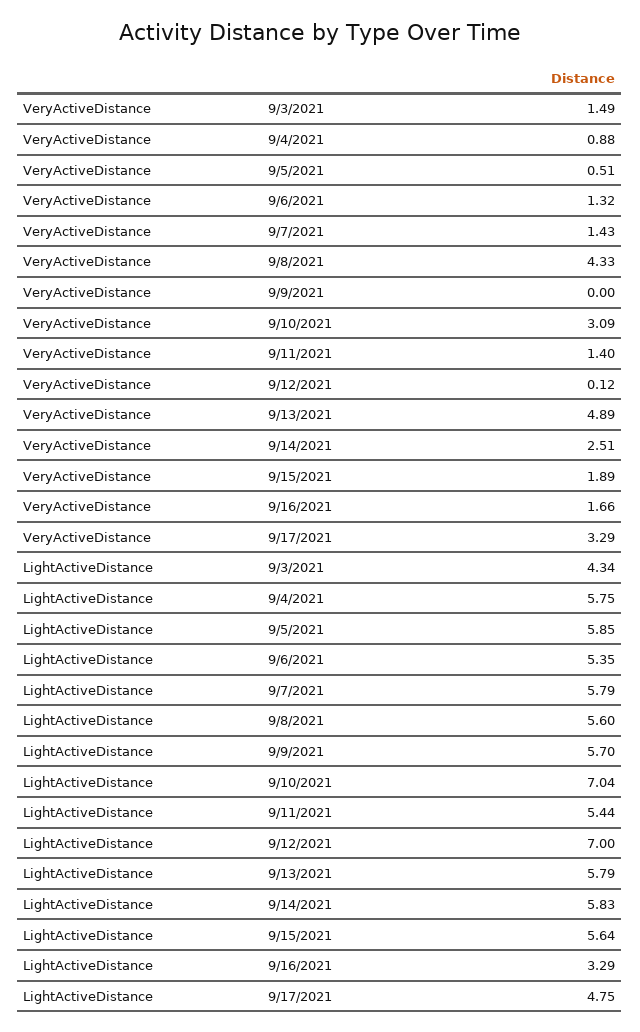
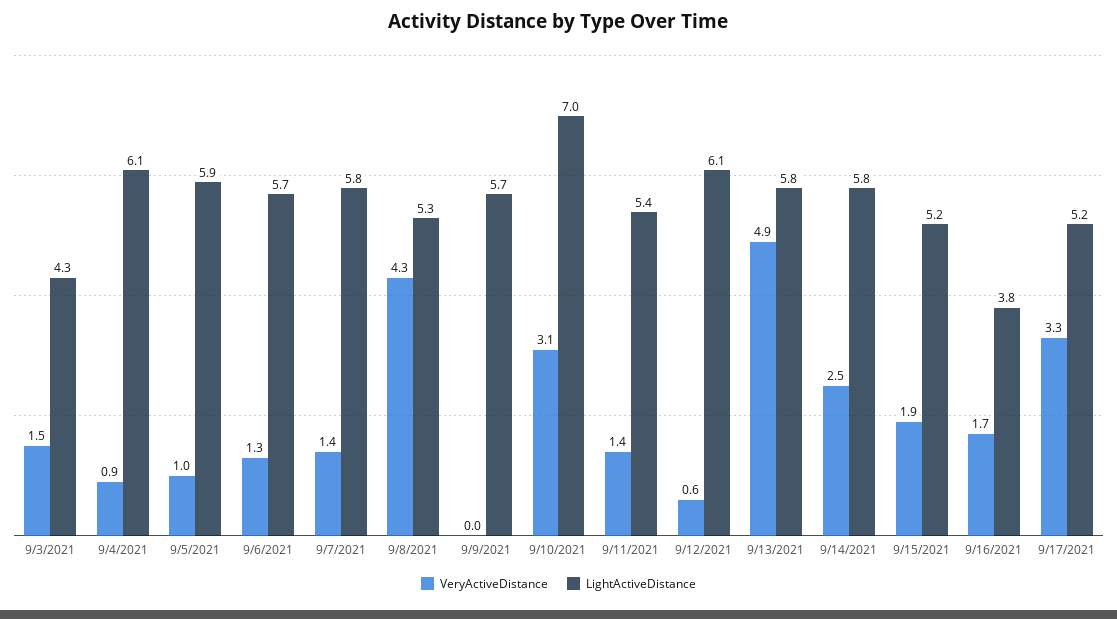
  {
    "VeryActiveDistance": {
      "9/3/2021": 1.49,
      "9/4/2021": 0.88,
-     "9/5/2021": 0.51,
+     "9/5/2021": 1,
      "9/6/2021": 1.32,
      "9/7/2021": 1.43,
      "9/8/2021": 4.33,
      "9/9/2021": 0,
      "9/10/2021": 3.09,
      "9/11/2021": 1.4,
-     "9/12/2021": 0.12,
+     "9/12/2021": 0.6,
      "9/13/2021": 4.89,
      "9/14/2021": 2.51,
      "9/15/2021": 1.89,
      "9/16/2021": 1.66,
      "9/17/2021": 3.29
    },
    "LightActiveDistance": {
      "9/3/2021": 4.34,
-     "9/4/2021": 5.75,
+     "9/4/2021": 6.1,
      "9/5/2021": 5.85,
-     "9/6/2021": 5.35,
+     "9/6/2021": 5.7,
      "9/7/2021": 5.79,
-     "9/8/2021": 5.6,
+     "9/8/2021": 5.3,
      "9/9/2021": 5.7,
      "9/10/2021": 7.04,
      "9/11/2021": 5.44,
-     "9/12/2021": 7,
+     "9/12/2021": 6.1,
      "9/13/2021": 5.79,
      "9/14/2021": 5.83,
-     "9/15/2021": 5.64,
+     "9/15/2021": 5.2,
-     "9/16/2021": 3.29,
+     "9/16/2021": 3.8,
-     "9/17/2021": 4.75
+     "9/17/2021": 5.2
    }
  }

